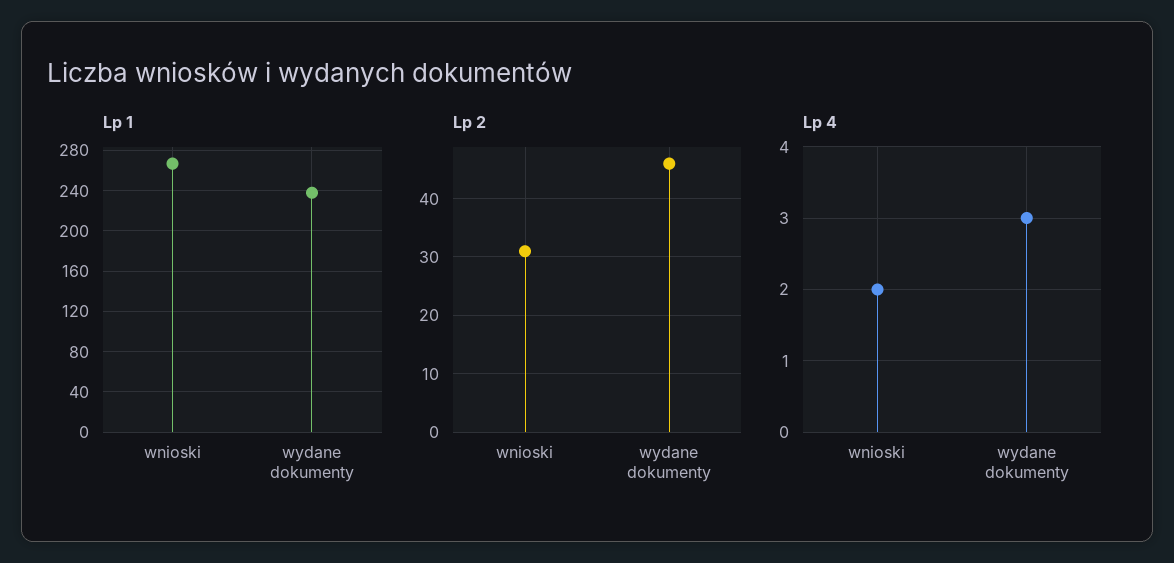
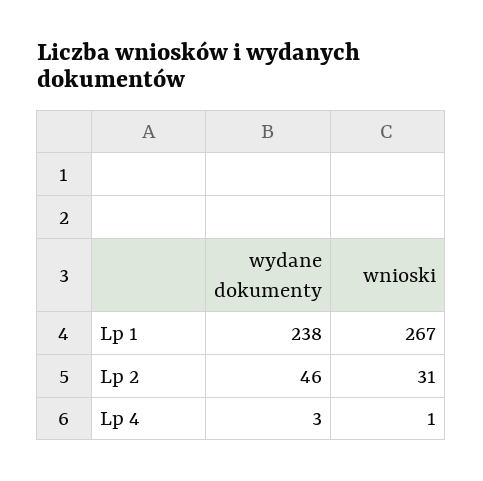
  {
    "Lp 1": {
      "wnioski": 267,
      "wydane dokumenty": 238
    },
    "Lp 2": {
      "wnioski": 31,
      "wydane dokumenty": 46
    },
    "Lp 4": {
-     "wnioski": 2,
+     "wnioski": 1,
      "wydane dokumenty": 3
    }
  }

